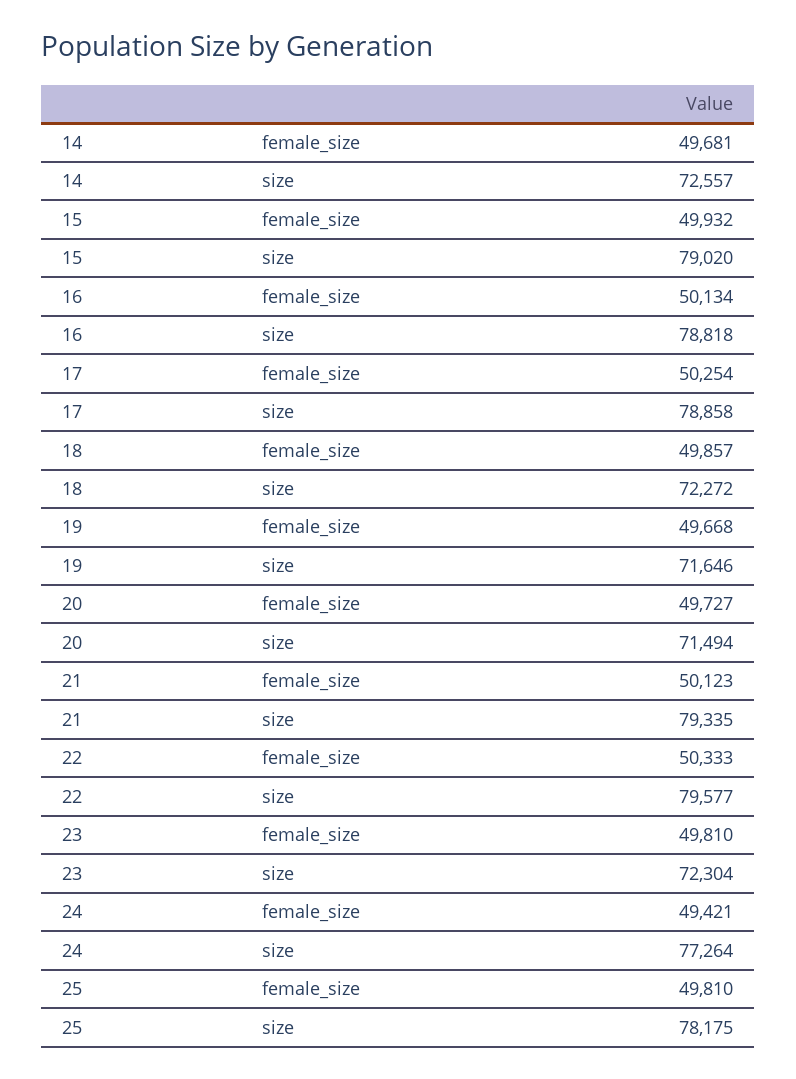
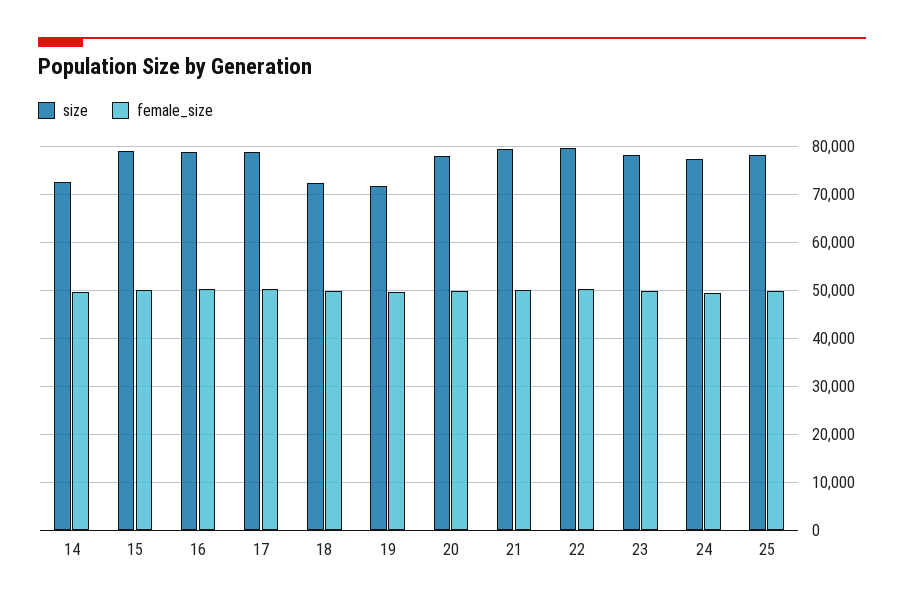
  {
    "female_size": {
      "14": 49681,
      "15": 49932,
      "16": 50134,
      "17": 50254,
      "18": 49857,
      "19": 49668,
      "20": 49727,
      "21": 50123,
      "22": 50333,
      "23": 49810,
      "24": 49421,
      "25": 49810
    },
    "size": {
      "14": 72557,
      "15": 79020,
      "16": 78818,
      "17": 78858,
      "18": 72272,
      "19": 71646,
-     "20": 71494,
+     "20": 78000,
      "21": 79335,
      "22": 79577,
-     "23": 72304,
+     "23": 78000,
      "24": 77264,
      "25": 78175
    }
  }

